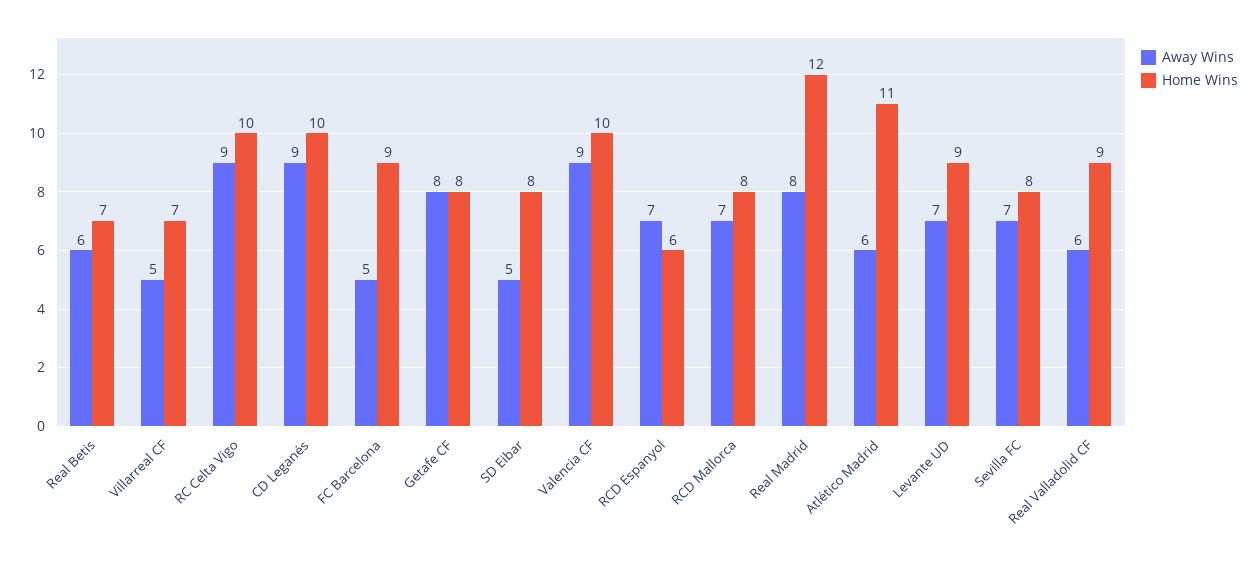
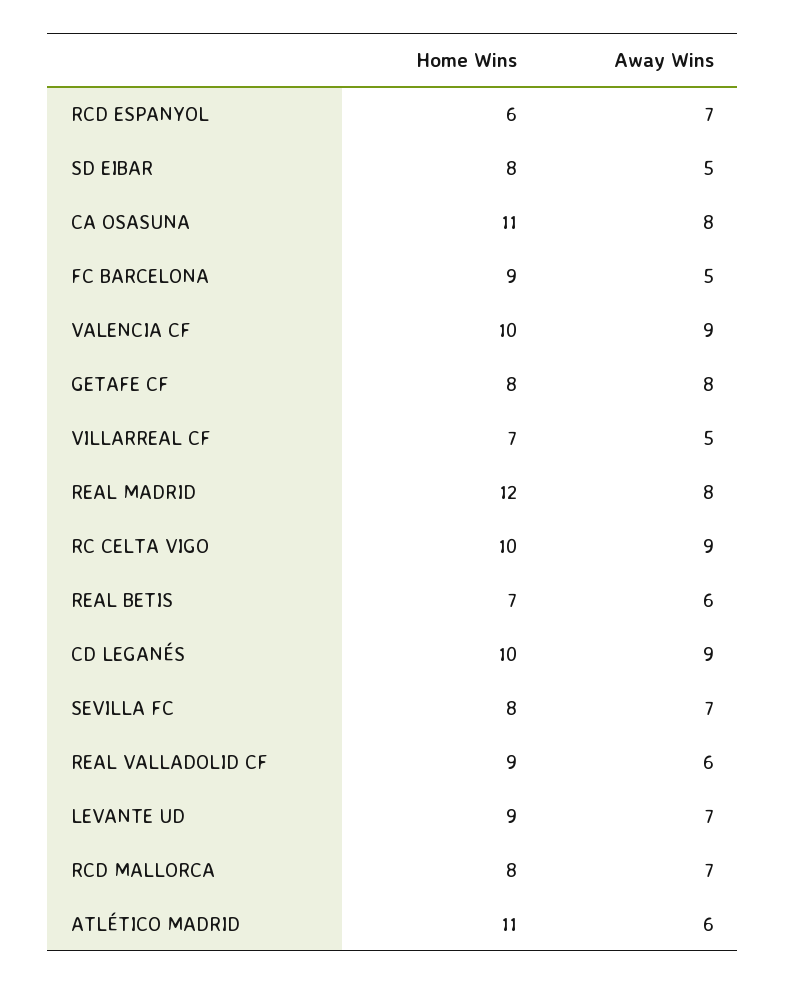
  {
    "Away Wins": {
      "Real Betis": 6,
      "Villarreal CF": 5,
      "RC Celta Vigo": 9,
      "CD Leganés": 9,
      "FC Barcelona": 5,
      "Getafe CF": 8,
      "SD Eibar": 5,
      "Valencia CF": 9,
      "RCD Espanyol": 7,
      "RCD Mallorca": 7,
      "Real Madrid": 8,
      "Atlético Madrid": 6,
      "Levante UD": 7,
      "Sevilla FC": 7,
-     "Real Valladolid CF": 6
+     "Real Valladolid CF": 6,
+     "CA OSASUNA": 8
    },
    "Home Wins": {
      "Real Betis": 7,
      "Villarreal CF": 7,
      "RC Celta Vigo": 10,
      "CD Leganés": 10,
      "FC Barcelona": 9,
      "Getafe CF": 8,
      "SD Eibar": 8,
      "Valencia CF": 10,
      "RCD Espanyol": 6,
      "RCD Mallorca": 8,
      "Real Madrid": 12,
      "Atlético Madrid": 11,
      "Levante UD": 9,
      "Sevilla FC": 8,
-     "Real Valladolid CF": 9
+     "Real Valladolid CF": 9,
+     "CA OSASUNA": 11
    }
  }

